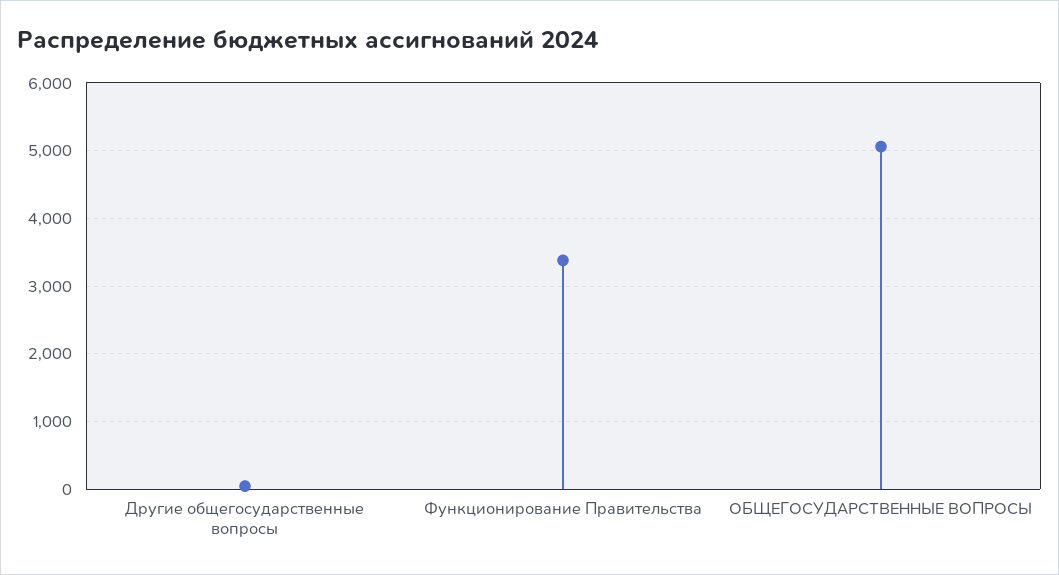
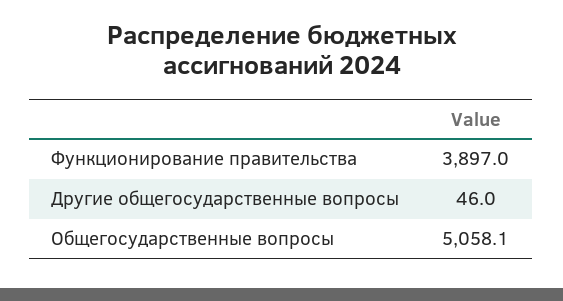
  {
    "Другие общегосударственные вопросы": 46,
-   "Функционирование Правительства": 3400,
+   "Функционирование Правительства": 3897,
    "ОБЩЕГОСУДАРСТВЕННЫЕ ВОПРОСЫ": 5058.1
  }

